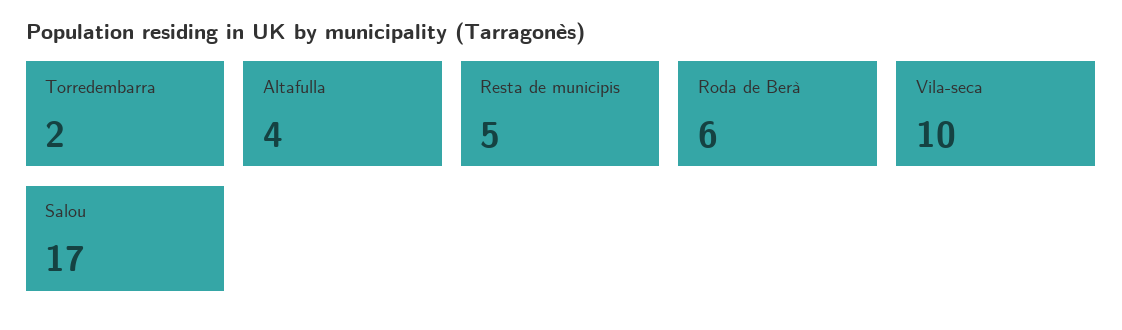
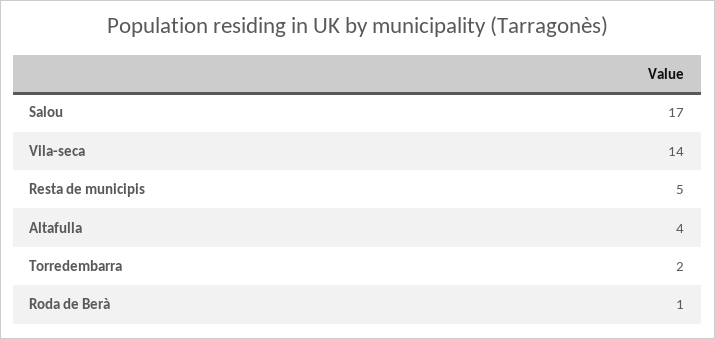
  {
    "Torredembarra": 2,
    "Altafulla": 4,
    "Resta de municipis": 5,
-   "Roda de Berà": 6,
+   "Roda de Berà": 1,
-   "Vila-seca": 10,
+   "Vila-seca": 14,
    "Salou": 17
  }

